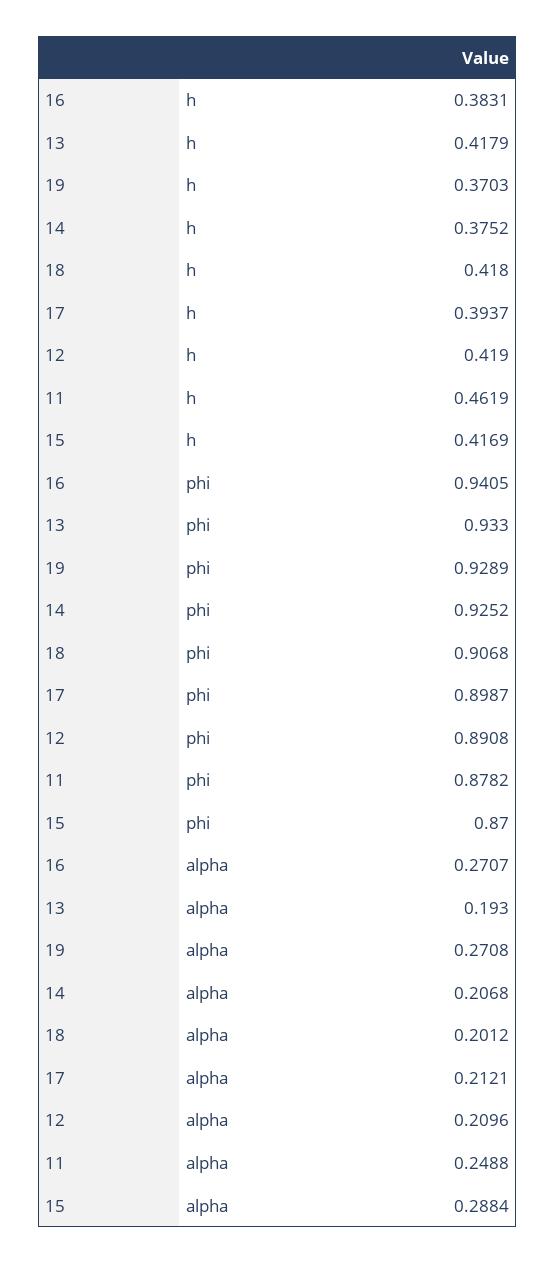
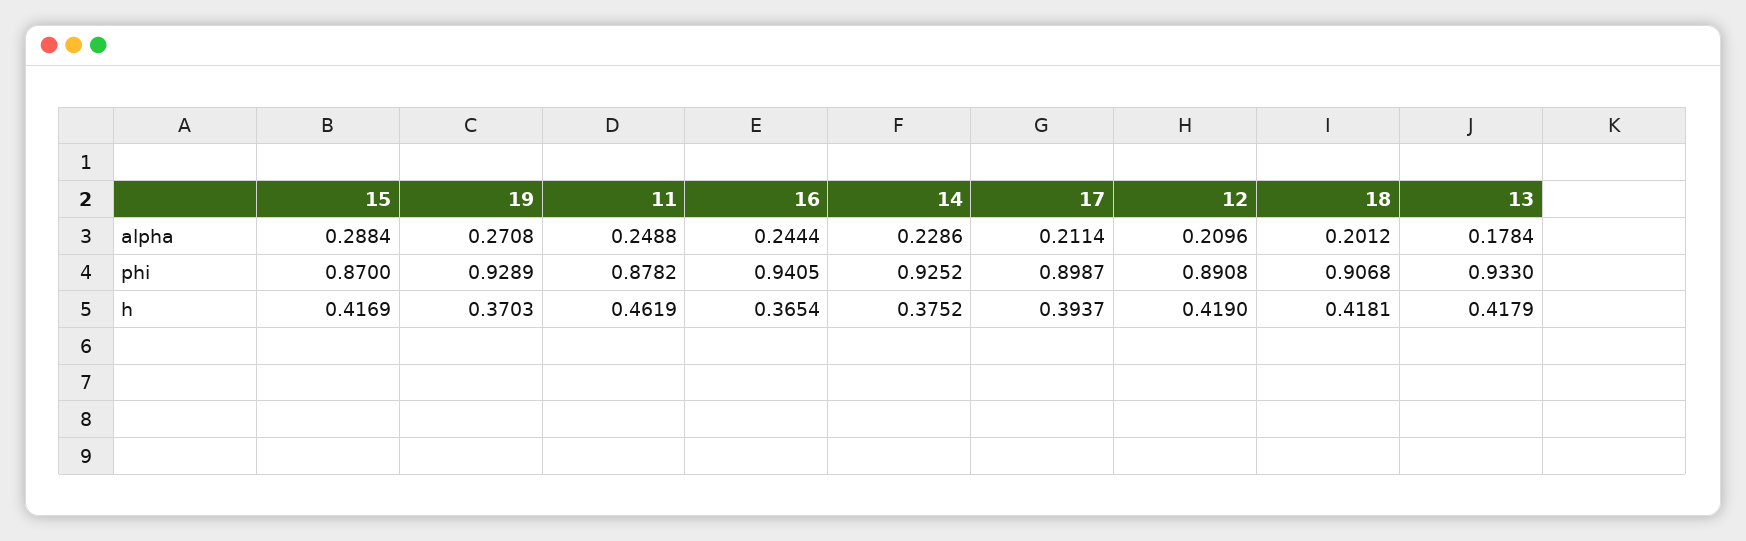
  {
    "16": {
-     "h": 0.3831,
+     "h": 0.3654,
      "phi": 0.9405,
-     "alpha": 0.2707
+     "alpha": 0.2444
    },
    "13": {
      "h": 0.4179,
      "phi": 0.933,
-     "alpha": 0.193
+     "alpha": 0.1784
    },
    "19": {
      "h": 0.3703,
      "phi": 0.9289,
      "alpha": 0.2708
    },
    "14": {
      "h": 0.3752,
      "phi": 0.9252,
-     "alpha": 0.2068
+     "alpha": 0.2286
    },
    "18": {
-     "h": 0.418,
+     "h": 0.4181,
      "phi": 0.9068,
      "alpha": 0.2012
    },
    "17": {
      "h": 0.3937,
      "phi": 0.8987,
-     "alpha": 0.2121
+     "alpha": 0.2114
    },
    "12": {
      "h": 0.419,
      "phi": 0.8908,
      "alpha": 0.2096
    },
    "11": {
      "h": 0.4619,
      "phi": 0.8782,
      "alpha": 0.2488
    },
    "15": {
      "h": 0.4169,
      "phi": 0.87,
      "alpha": 0.2884
    }
  }

